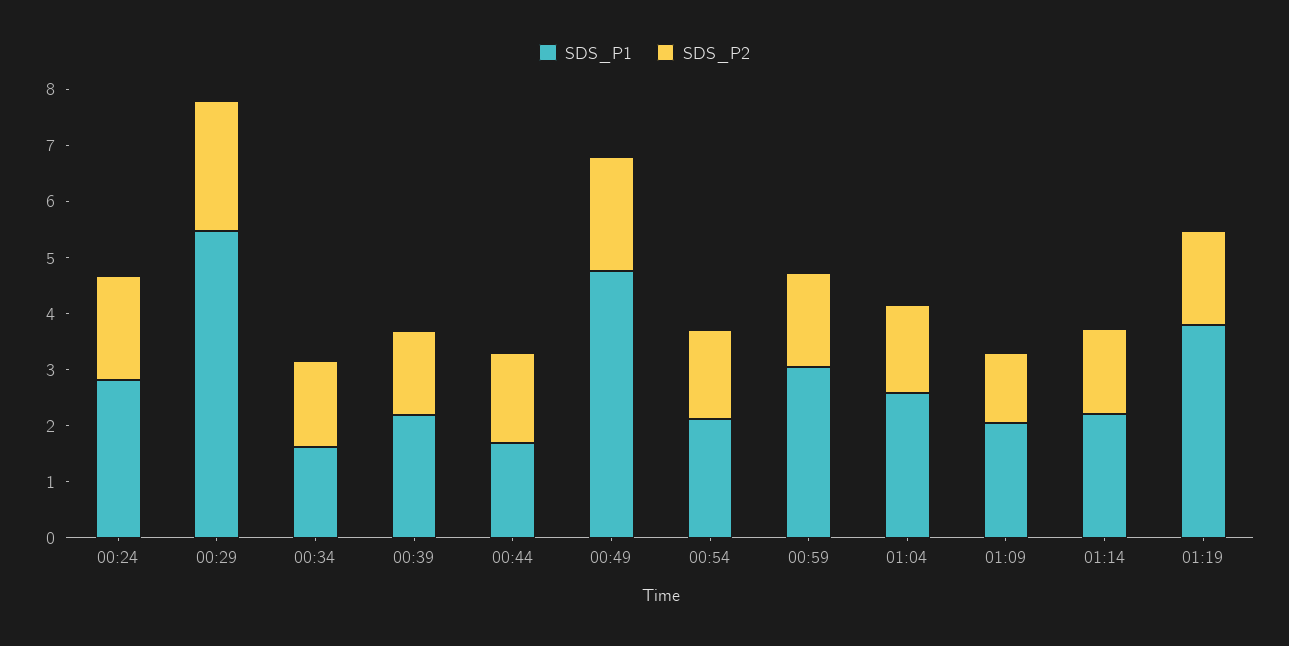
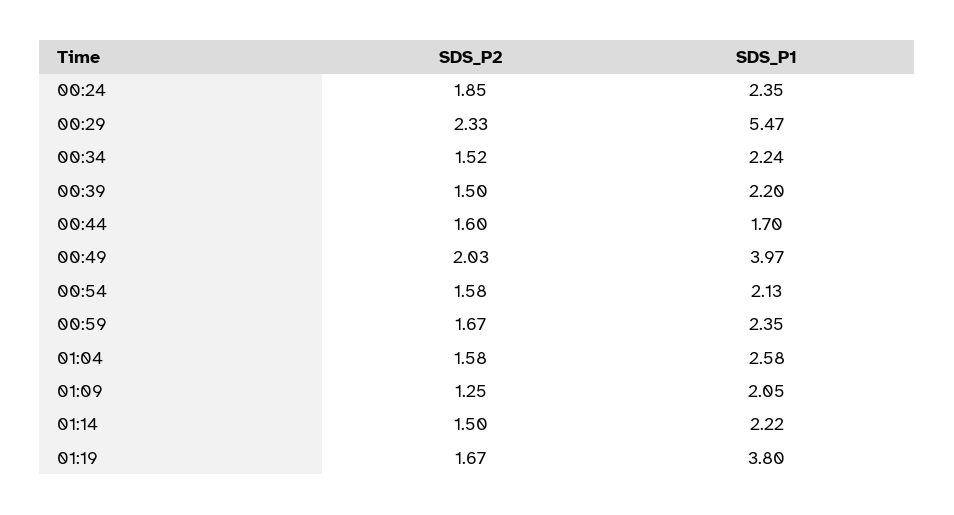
  {
    "SDS_P1": {
-     "00:24": 2.8,
+     "00:24": 2.35,
      "00:29": 5.47,
-     "00:34": 1.6,
+     "00:34": 2.24,
      "00:39": 2.2,
      "00:44": 1.7,
-     "00:49": 4.8,
+     "00:49": 3.97,
      "00:54": 2.13,
-     "00:59": 3,
+     "00:59": 2.35,
      "01:04": 2.58,
      "01:09": 2.05,
      "01:14": 2.22,
      "01:19": 3.8
    },
    "SDS_P2": {
      "00:24": 1.85,
      "00:29": 2.33,
      "00:34": 1.52,
      "00:39": 1.5,
      "00:44": 1.6,
      "00:49": 2.03,
      "00:54": 1.58,
      "00:59": 1.67,
      "01:04": 1.58,
      "01:09": 1.25,
      "01:14": 1.5,
      "01:19": 1.67
    }
  }

